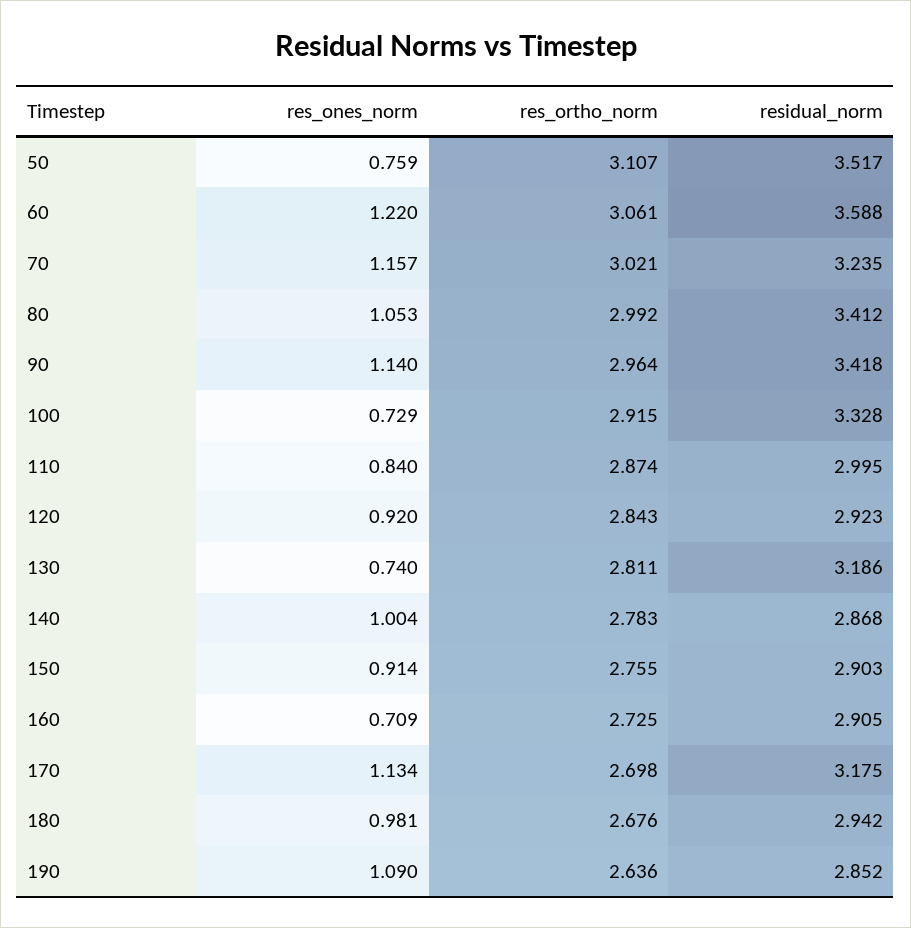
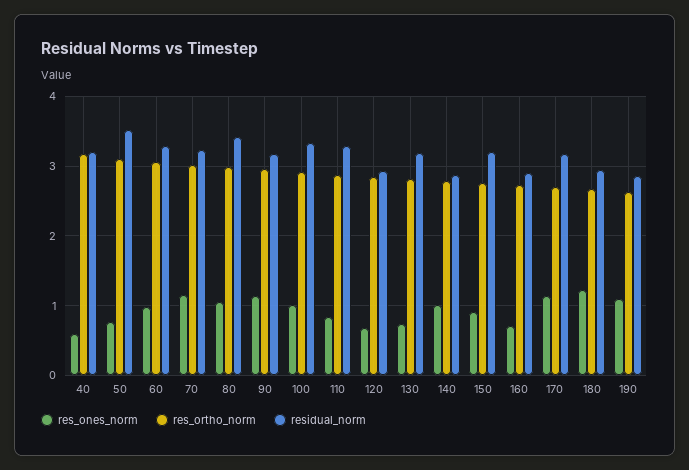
  {
    "res_ones_norm": {
      "50": 0.759,
-     "60": 1.22,
+     "60": 1,
      "70": 1.157,
      "80": 1.053,
      "90": 1.14,
-     "100": 0.729,
+     "100": 1,
      "110": 0.84,
-     "120": 0.92,
+     "120": 0.7,
      "130": 0.74,
      "140": 1.004,
      "150": 0.914,
      "160": 0.709,
      "170": 1.134,
-     "180": 0.981,
+     "180": 1.2,
-     "190": 1.09
+     "190": 1.09,
+     "40": 0.6
    },
    "res_ortho_norm": {
      "50": 3.107,
      "60": 3.061,
      "70": 3.021,
      "80": 2.992,
      "90": 2.964,
      "100": 2.915,
      "110": 2.874,
      "120": 2.843,
      "130": 2.811,
      "140": 2.783,
      "150": 2.755,
      "160": 2.725,
      "170": 2.698,
      "180": 2.676,
-     "190": 2.636
+     "190": 2.636,
+     "40": 3.2
    },
    "residual_norm": {
      "50": 3.517,
-     "60": 3.588,
+     "60": 3.3,
      "70": 3.235,
      "80": 3.412,
-     "90": 3.418,
+     "90": 3.2,
      "100": 3.328,
-     "110": 2.995,
+     "110": 3.3,
      "120": 2.923,
      "130": 3.186,
      "140": 2.868,
-     "150": 2.903,
+     "150": 3.2,
      "160": 2.905,
      "170": 3.175,
      "180": 2.942,
-     "190": 2.852
+     "190": 2.852,
+     "40": 3.2
    }
  }

